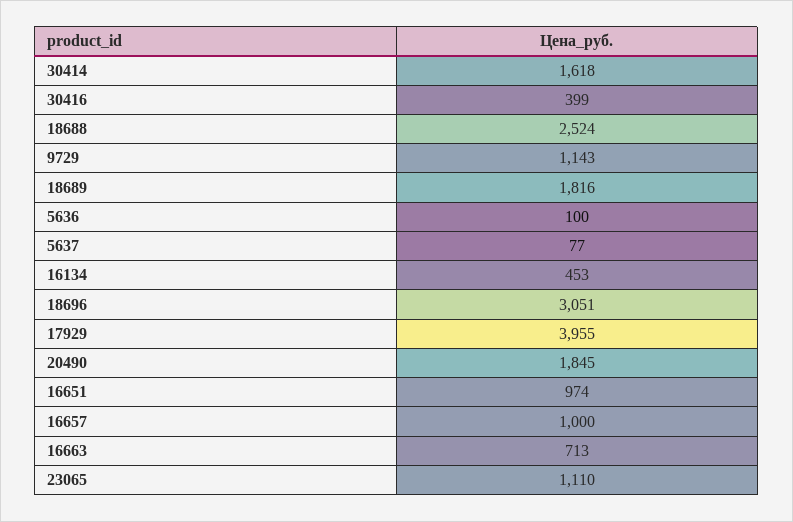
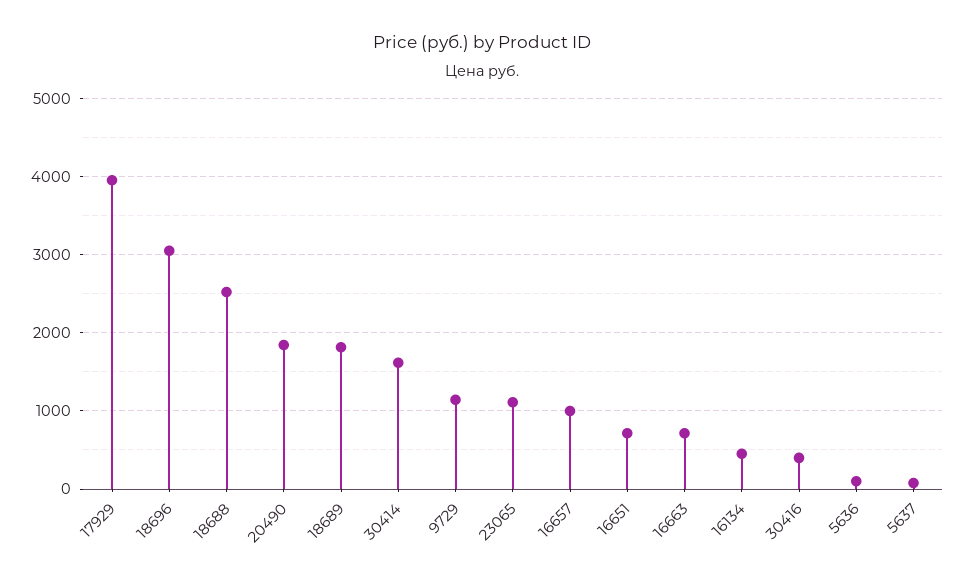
  {
    "30414": 1618,
    "30416": 399,
    "18688": 2524,
    "9729": 1143,
    "18689": 1816,
    "5636": 100,
    "5637": 77,
    "16134": 453,
    "18696": 3051,
    "17929": 3955,
    "20490": 1845,
-   "16651": 974,
+   "16651": 700,
    "16657": 1000,
    "16663": 713,
    "23065": 1110
  }

